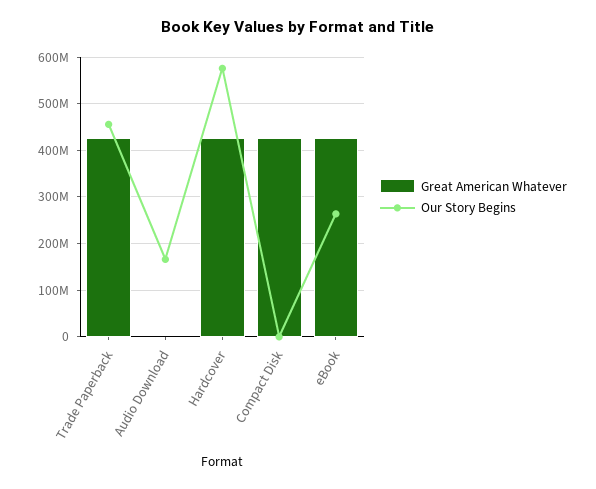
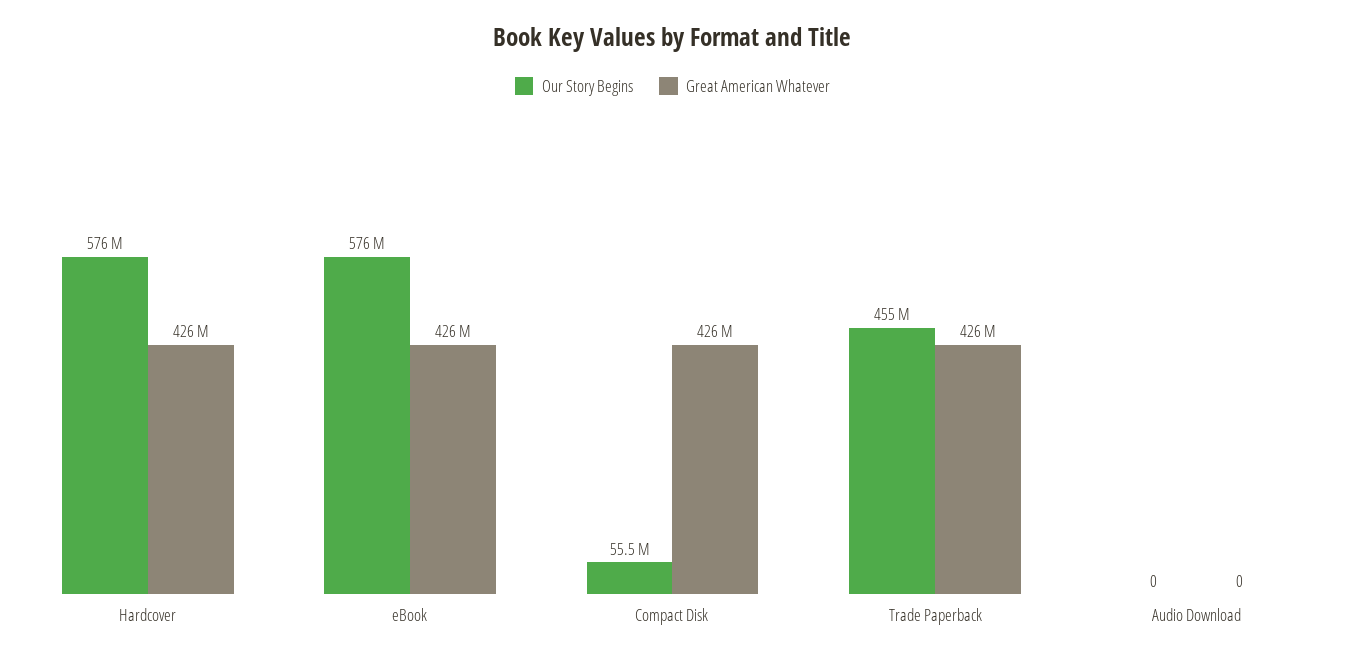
  {
    "Great American Whatever": {
      "Trade Paperback": 426000000,
      "Audio Download": 0,
      "Hardcover": 426000000,
      "Compact Disk": 426000000,
      "eBook": 426000000
    },
    "Our Story Begins": {
      "Trade Paperback": 455000000,
-     "Audio Download": 160000000,
+     "Audio Download": 0,
      "Hardcover": 576000000,
-     "Compact Disk": 0,
+     "Compact Disk": 55500000,
-     "eBook": 260000000
+     "eBook": 576000000
    }
  }

